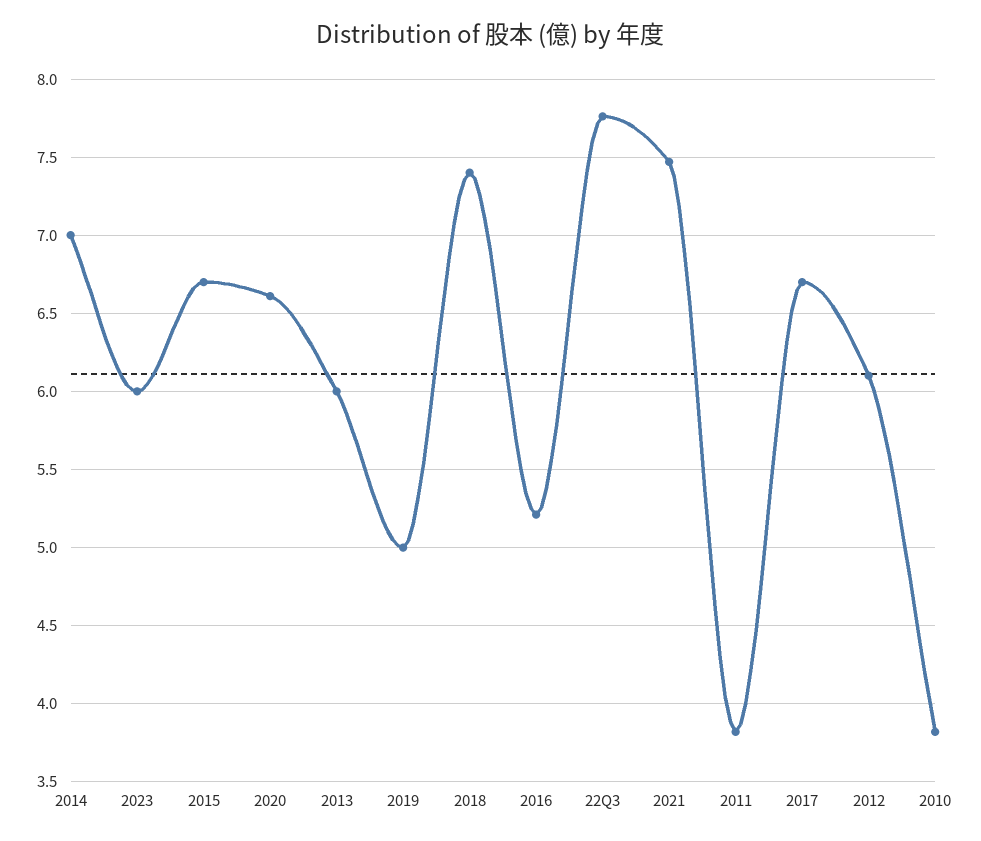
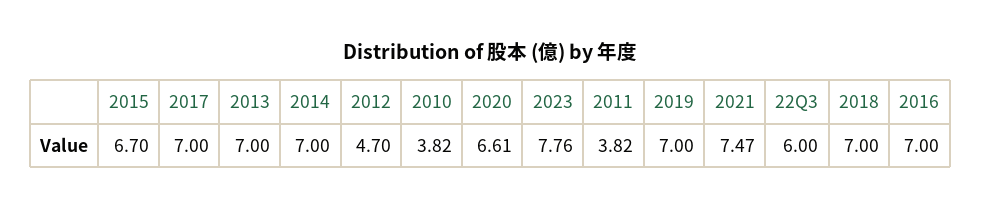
  {
    "2014": 7,
-   "2023": 6,
+   "2023": 7.76,
    "2015": 6.7,
    "2020": 6.61,
-   "2013": 6,
+   "2013": 7,
-   "2019": 5,
+   "2019": 7,
-   "2018": 7.4,
+   "2018": 7,
-   "2016": 5.2,
+   "2016": 7,
-   "22Q3": 7.75,
+   "22Q3": 6,
    "2021": 7.47,
    "2011": 3.82,
-   "2017": 6.7,
+   "2017": 7,
-   "2012": 6.1,
+   "2012": 4.7,
    "2010": 3.82
  }

